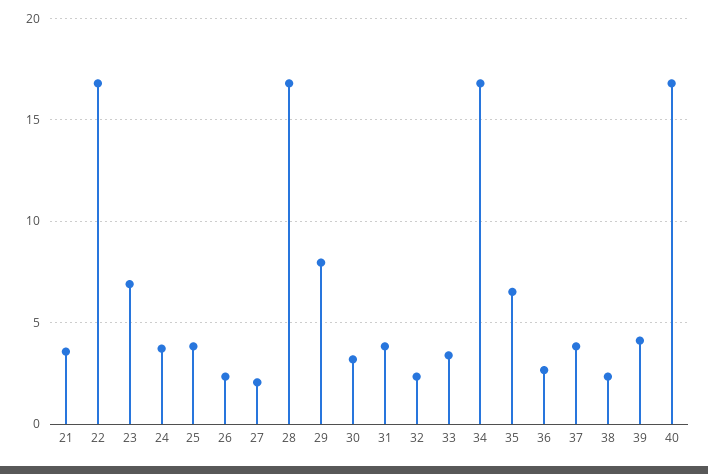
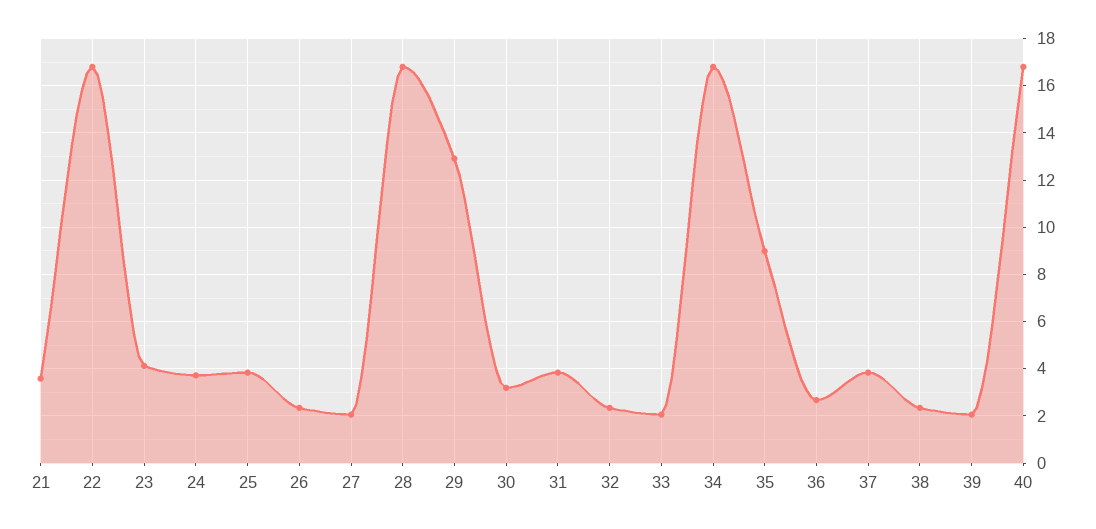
  {
    "21": 3.5,
    "22": 17,
-   "23": 7,
+   "23": 4,
    "24": 3.5,
    "25": 4,
    "26": 2.5,
    "27": 2,
    "28": 17,
-   "29": 8,
+   "29": 13,
    "30": 3,
    "31": 4,
    "32": 2.5,
-   "33": 3.5,
+   "33": 2,
    "34": 17,
-   "35": 6.5,
+   "35": 9,
    "36": 2.5,
    "37": 4,
    "38": 2.5,
-   "39": 4,
+   "39": 2,
    "40": 17
  }

